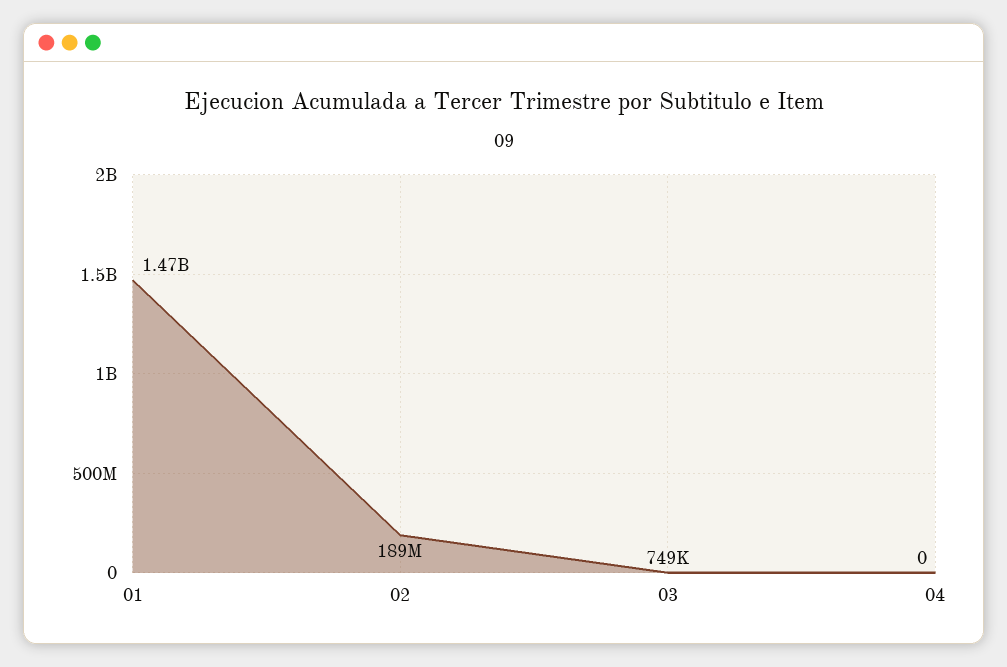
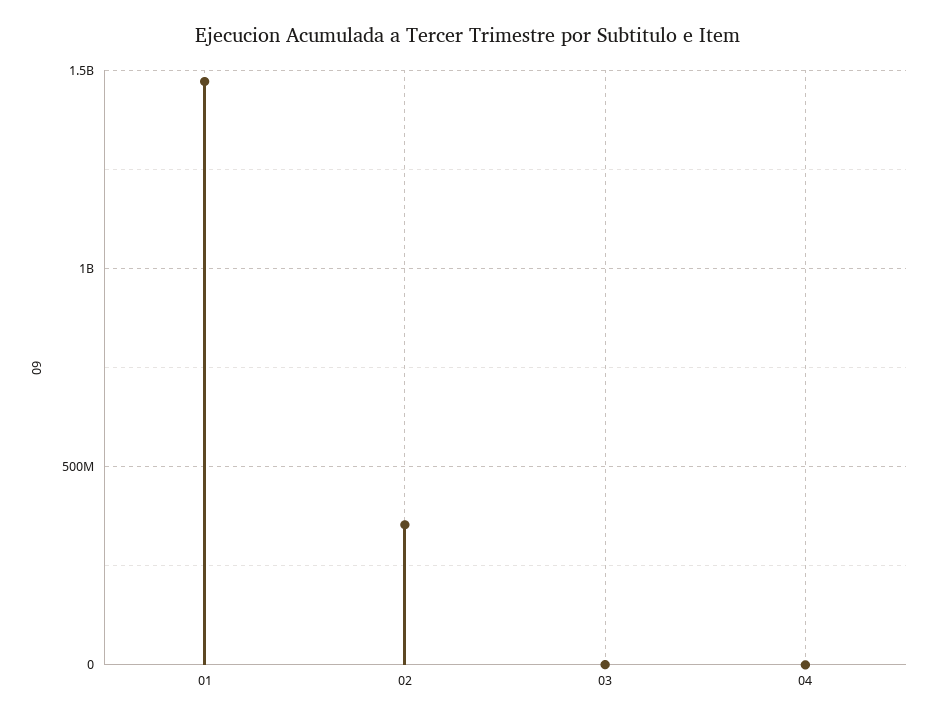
  {
    "01": 1470000000,
-   "02": 189000000,
+   "02": 350000000,
    "03": 749000,
    "04": 0
  }

